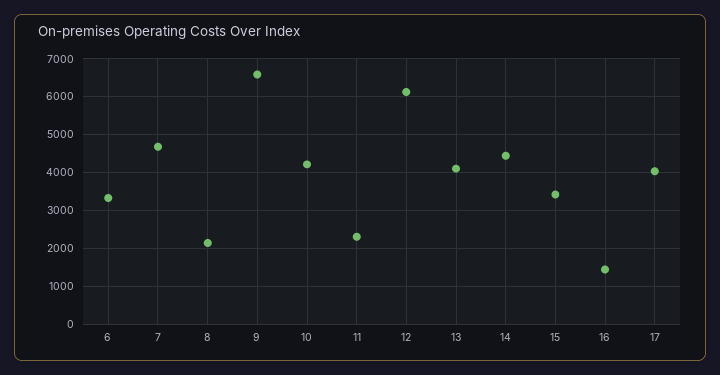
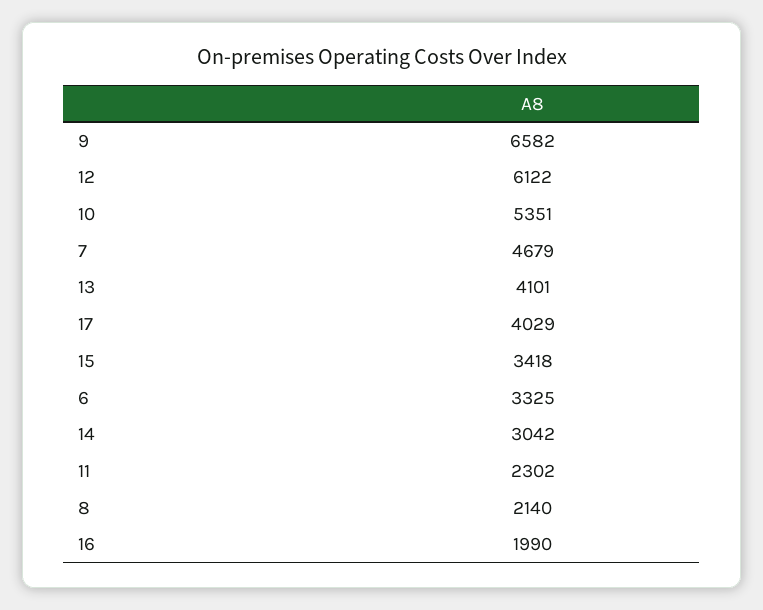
  {
    "6": 3325,
    "7": 4679,
    "8": 2140,
    "9": 6582,
-   "10": 4200,
+   "10": 5351,
    "11": 2302,
    "12": 6122,
    "13": 4101,
-   "14": 4400,
+   "14": 3042,
    "15": 3418,
-   "16": 1400,
+   "16": 1990,
    "17": 4029
  }

